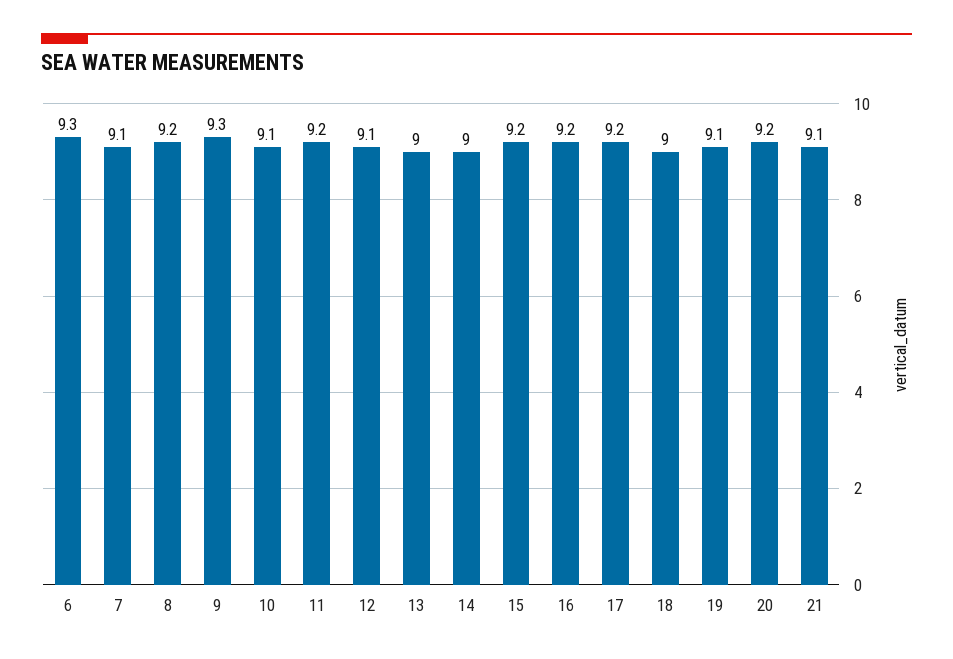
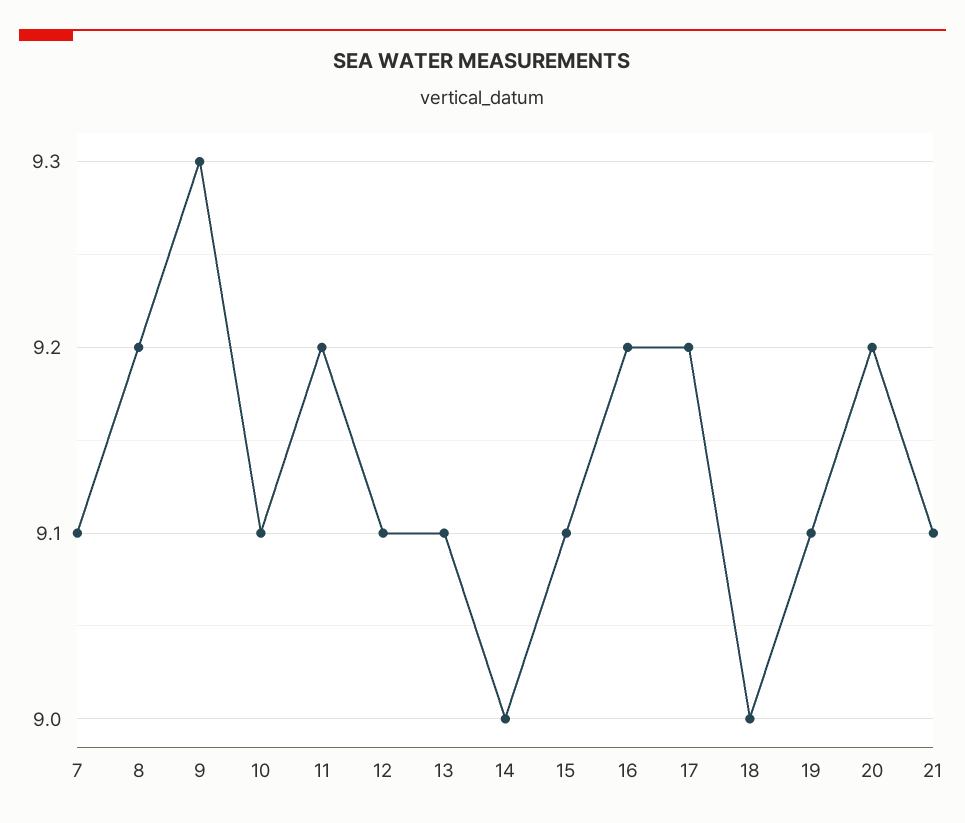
  {
-   "6": 9.3,
    "7": 9.1,
    "8": 9.2,
    "9": 9.3,
    "10": 9.1,
    "11": 9.2,
    "12": 9.1,
-   "13": 9,
+   "13": 9.1,
    "14": 9,
-   "15": 9.2,
+   "15": 9.1,
    "16": 9.2,
    "17": 9.2,
    "18": 9,
    "19": 9.1,
    "20": 9.2,
    "21": 9.1
  }

